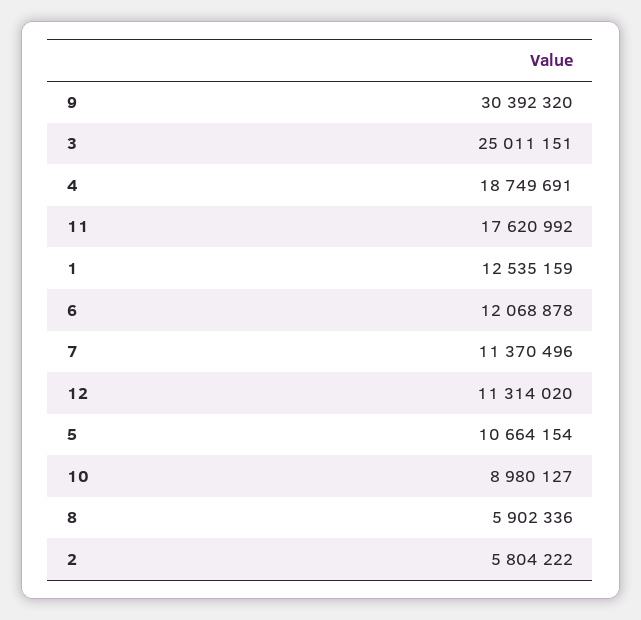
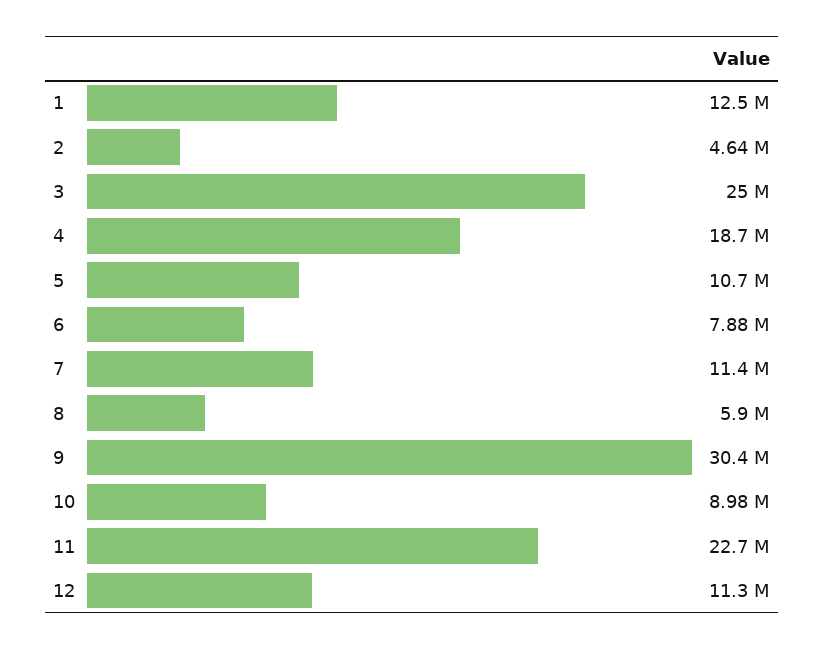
  {
    "9": 30392320,
    "3": 25011151,
    "4": 18749691,
-   "11": 17620992,
+   "11": 22700000,
    "1": 12535159,
-   "6": 12068878,
+   "6": 7880000,
    "7": 11370496,
    "12": 11314020,
    "5": 10664154,
    "10": 8980127,
    "8": 5902336,
-   "2": 5804222
+   "2": 4640000
  }

